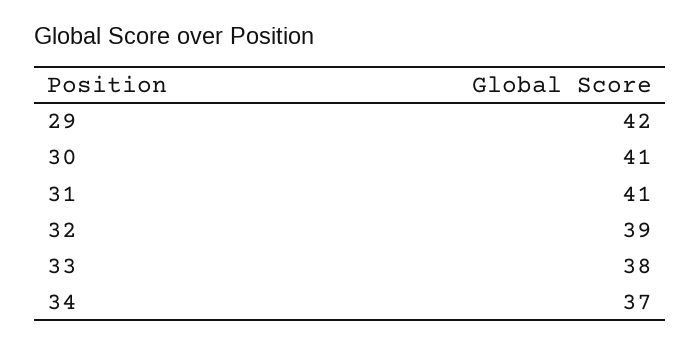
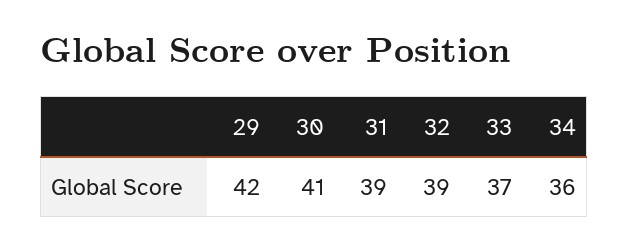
  {
    "29": 42,
    "30": 41,
-   "31": 41,
+   "31": 39,
    "32": 39,
-   "33": 38,
+   "33": 37,
-   "34": 37
+   "34": 36
  }

